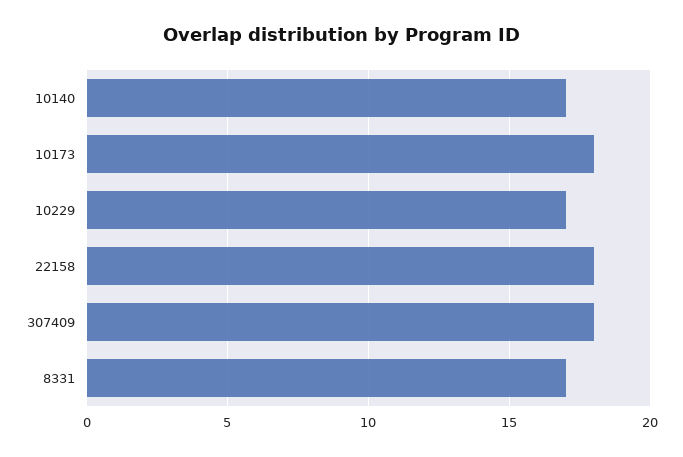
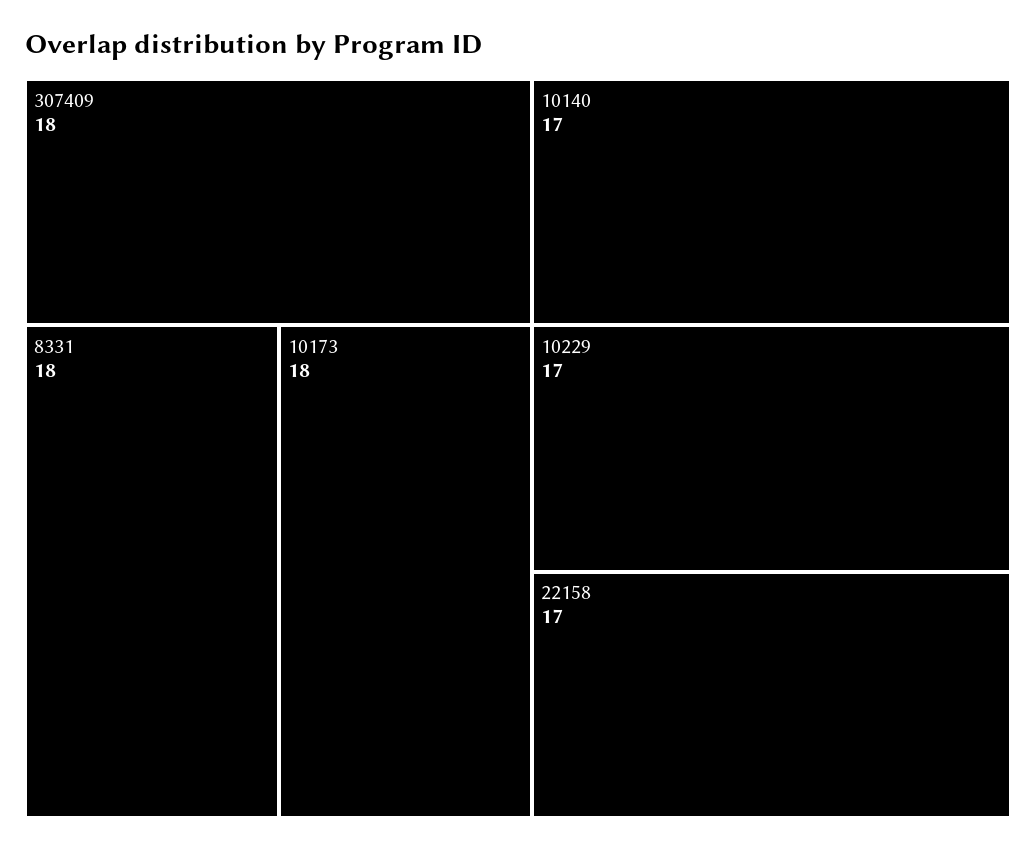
  {
    "10140": 17,
    "10173": 18,
    "10229": 17,
-   "22158": 18,
+   "22158": 17,
    "307409": 18,
-   "8331": 17
+   "8331": 18
  }

